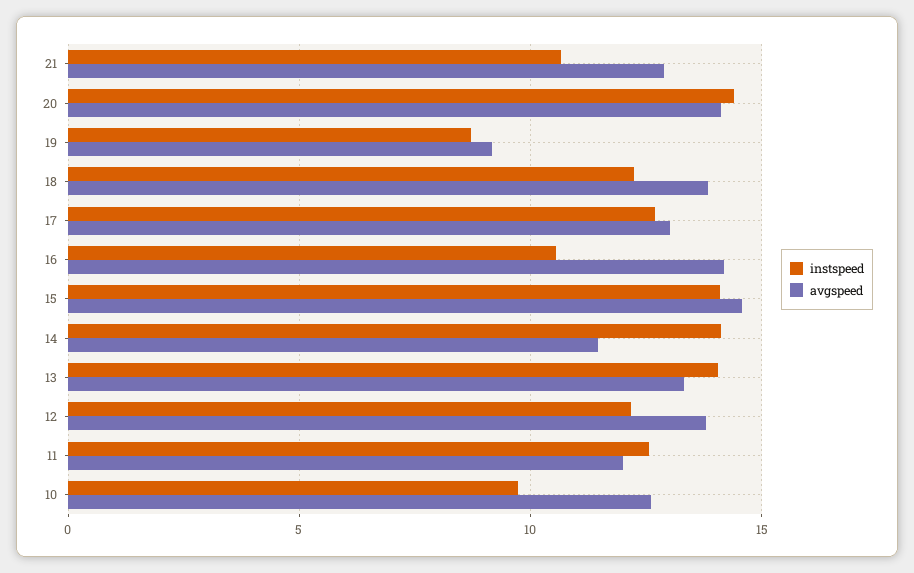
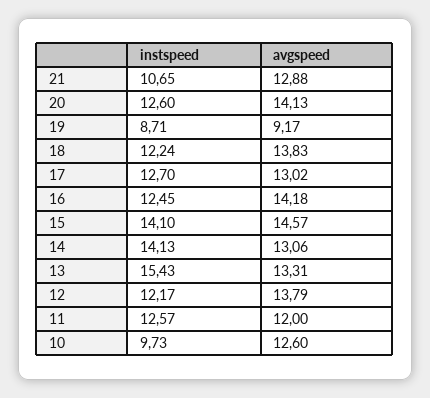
  {
    "instspeed": {
      "21": 10.65,
-     "20": 14.5,
+     "20": 12.6,
      "19": 8.71,
      "18": 12.24,
      "17": 12.7,
-     "16": 10.5,
+     "16": 12.45,
      "15": 14.1,
      "14": 14.13,
-     "13": 14,
+     "13": 15.43,
      "12": 12.17,
      "11": 12.57,
      "10": 9.73
    },
    "avgspeed": {
      "21": 12.88,
      "20": 14.13,
      "19": 9.17,
      "18": 13.83,
      "17": 13.02,
      "16": 14.18,
      "15": 14.57,
-     "14": 11.5,
+     "14": 13.06,
      "13": 13.31,
      "12": 13.79,
      "11": 12,
      "10": 12.6
    }
  }

